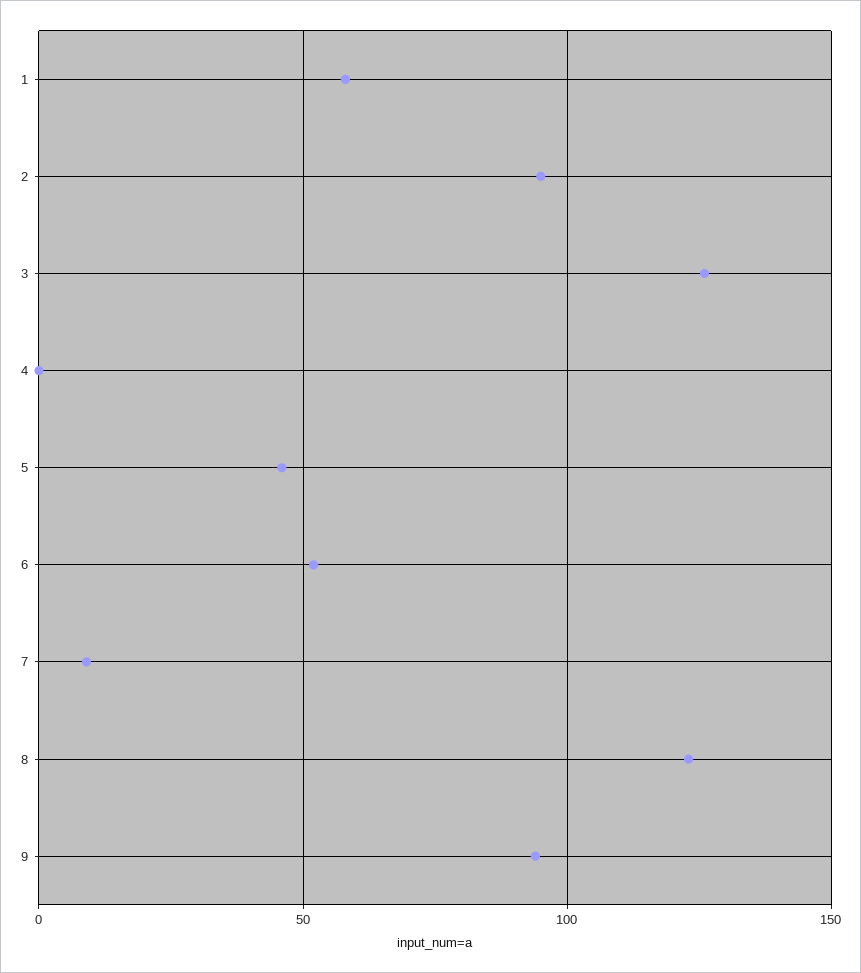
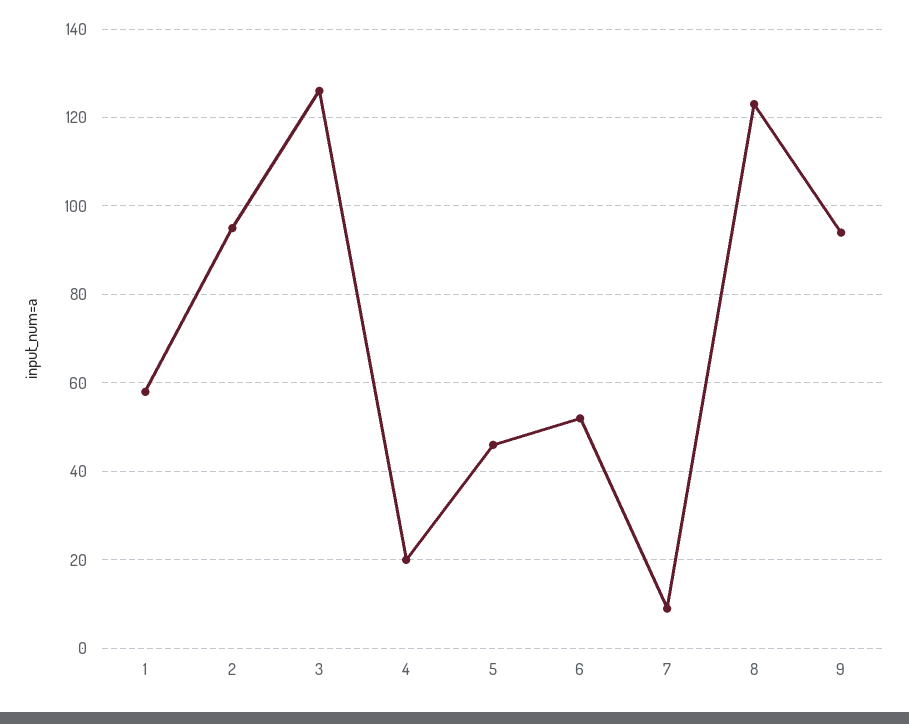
  {
    "1": 60,
    "2": 95,
    "3": 125,
-   "4": 0,
+   "4": 20,
    "5": 45,
    "6": 50,
    "7": 10,
    "8": 125,
    "9": 95
  }

